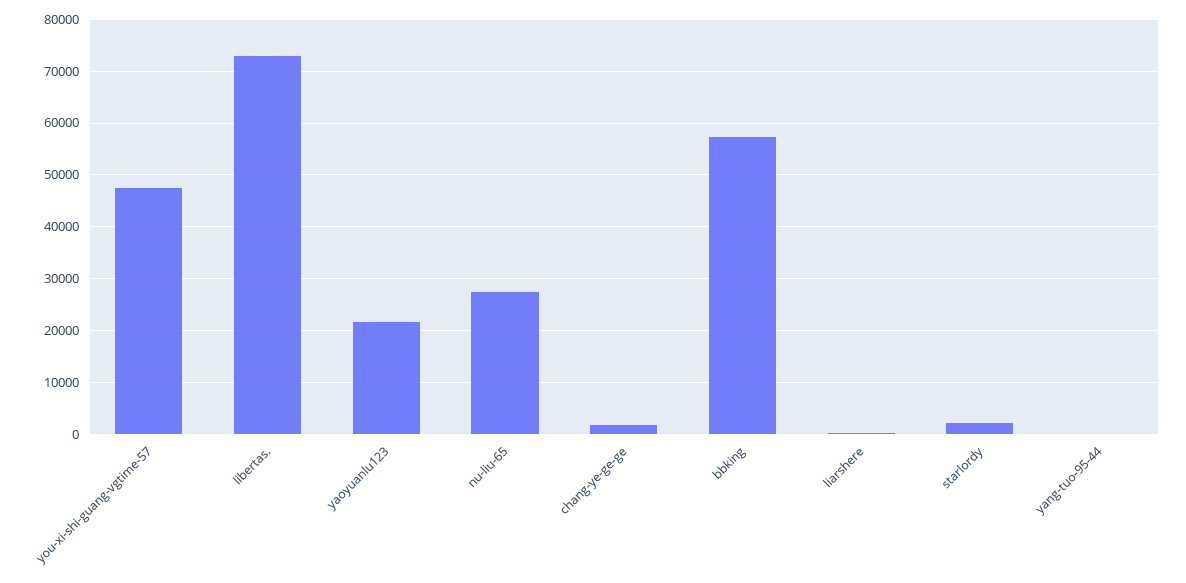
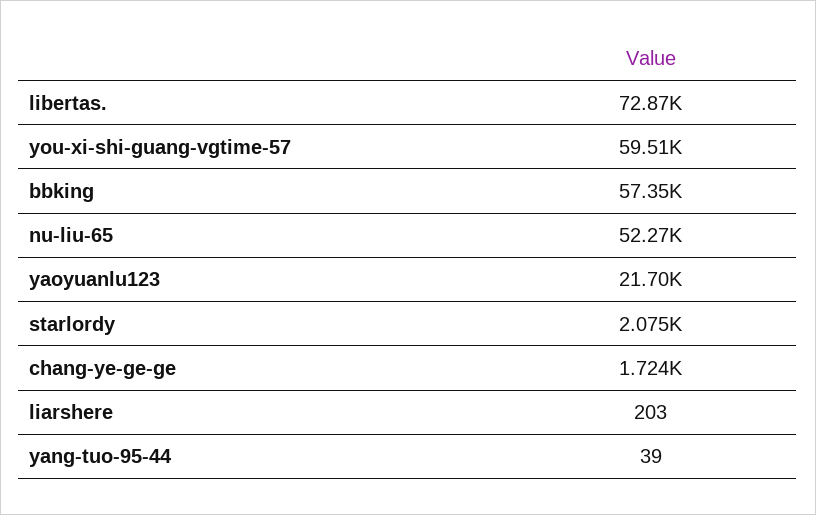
  {
-   "you-xi-shi-guang-vgtime-57": 48000,
+   "you-xi-shi-guang-vgtime-57": 59510,
    "libertas.": 72870,
    "yaoyuanlu123": 21700,
-   "nu-liu-65": 28000,
+   "nu-liu-65": 52270,
    "chang-ye-ge-ge": 1724,
    "bbking": 57350,
    "liarshere": 203,
    "starlordy": 2075,
    "yang-tuo-95-44": 39
  }

